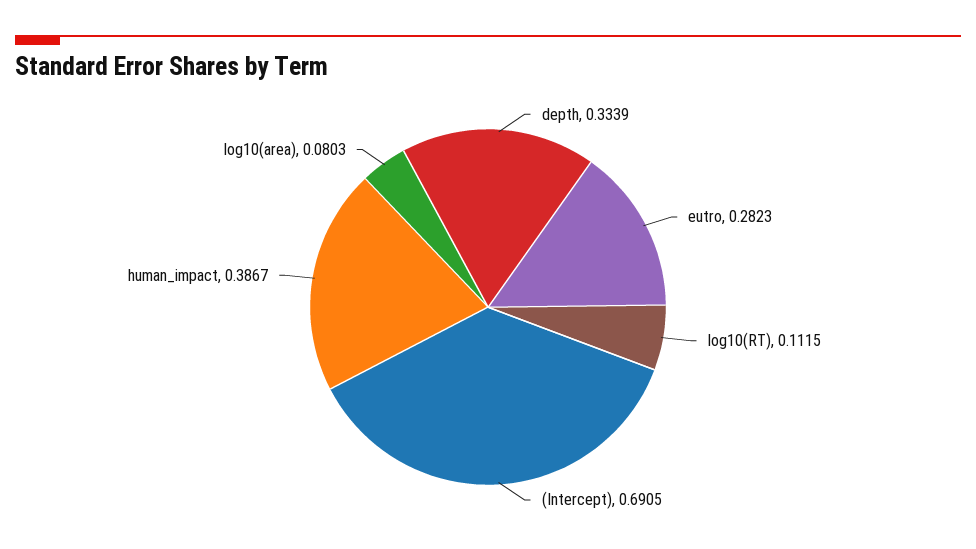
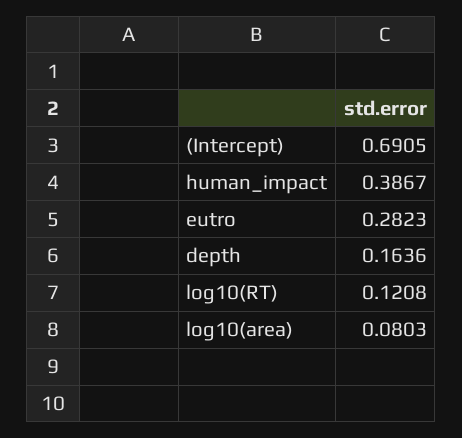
  {
-   "depth": 0.3339,
+   "depth": 0.1636,
    "eutro": 0.2823,
-   "log10(RT)": 0.1115,
+   "log10(RT)": 0.1208,
    "(Intercept)": 0.6905,
    "human_impact": 0.3867,
    "log10(area)": 0.0803
  }

